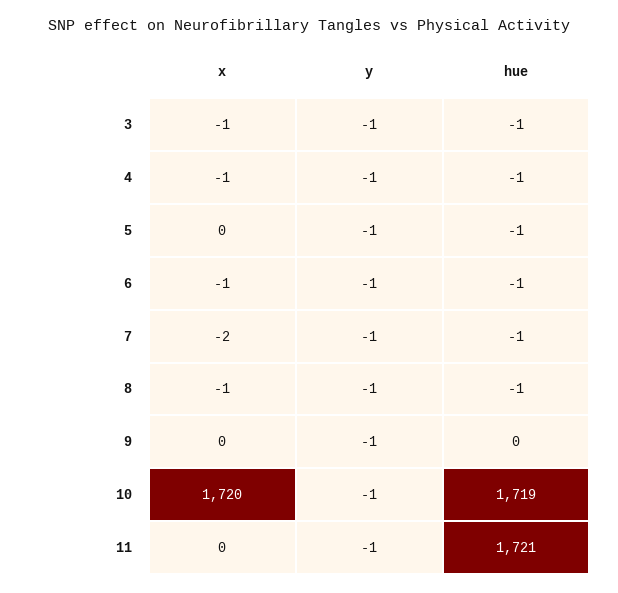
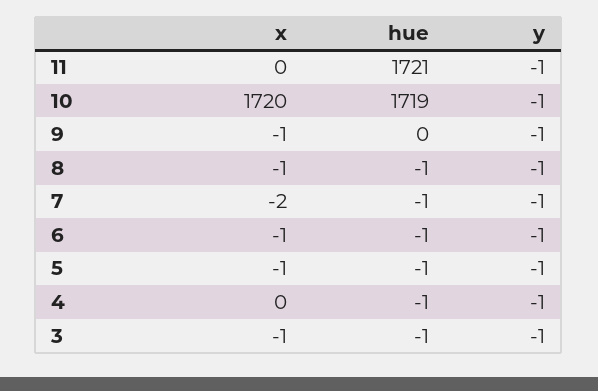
  {
    "x": {
      "3": -1,
-     "4": -1,
+     "4": 0,
-     "5": 0,
+     "5": -1,
      "6": -1,
      "7": -2,
      "8": -1,
-     "9": 0,
+     "9": -1,
      "10": 1720,
      "11": 0
    },
    "y": {
      "3": -1,
      "4": -1,
      "5": -1,
      "6": -1,
      "7": -1,
      "8": -1,
      "9": -1,
      "10": -1,
      "11": -1
    },
    "hue": {
      "3": -1,
      "4": -1,
      "5": -1,
      "6": -1,
      "7": -1,
      "8": -1,
      "9": 0,
      "10": 1719,
      "11": 1721
    }
  }

